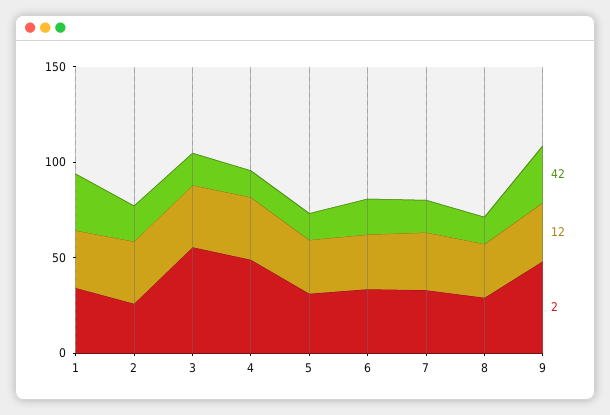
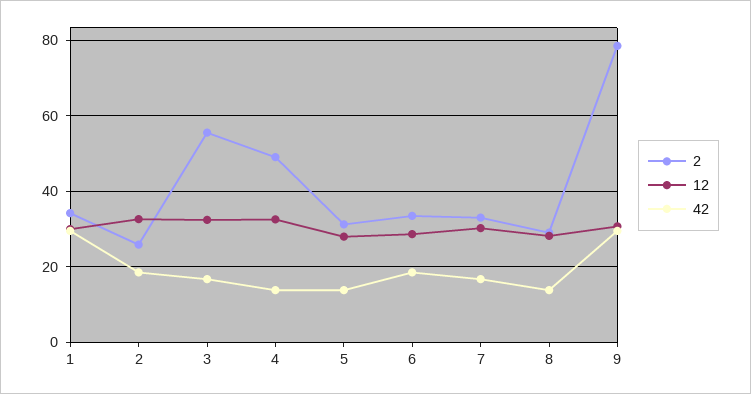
  {
    "42": {
      "1": 30,
      "2": 18,
      "3": 16,
      "4": 14,
      "5": 14,
      "6": 18,
      "7": 16,
      "8": 14,
      "9": 30
    },
    "12": {
      "1": 30,
      "2": 32,
      "3": 32,
      "4": 32,
      "5": 28,
      "6": 28,
      "7": 30,
      "8": 28,
      "9": 30
    },
    "2": {
      "1": 34,
      "2": 26,
      "3": 56,
      "4": 50,
      "5": 32,
      "6": 34,
      "7": 34,
      "8": 30,
-     "9": 50
+     "9": 78
    }
  }

